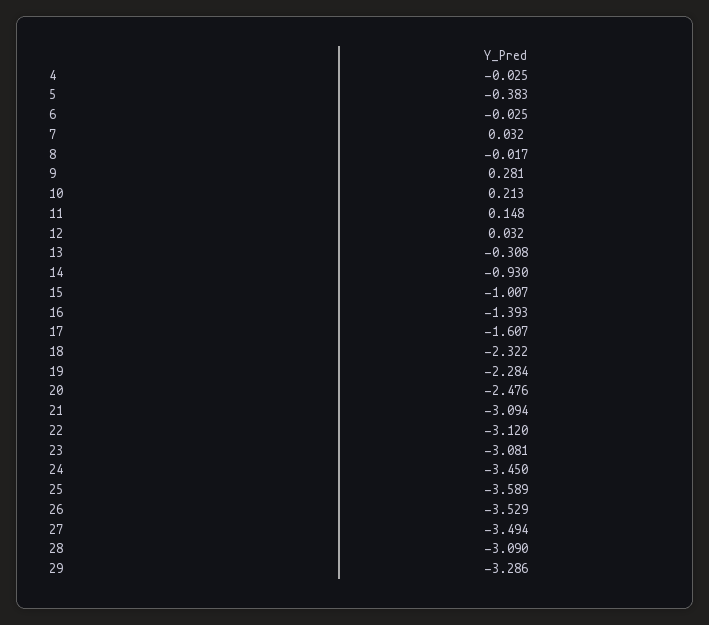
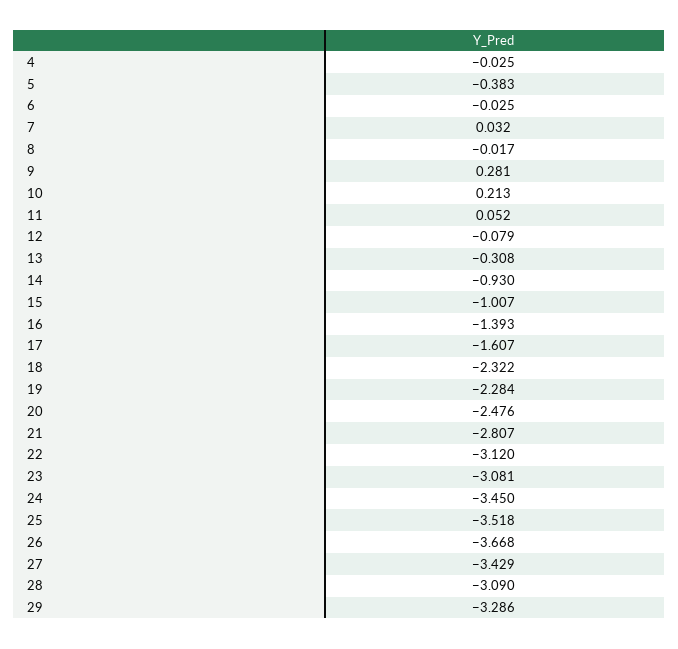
  {
    "4": -0.025,
    "5": -0.383,
    "6": -0.025,
    "7": 0.032,
    "8": -0.017,
    "9": 0.281,
    "10": 0.213,
-   "11": 0.148,
+   "11": 0.052,
-   "12": 0.032,
+   "12": -0.079,
    "13": -0.308,
    "14": -0.93,
    "15": -1.007,
    "16": -1.393,
    "17": -1.607,
    "18": -2.322,
    "19": -2.284,
    "20": -2.476,
-   "21": -3.094,
+   "21": -2.807,
    "22": -3.12,
    "23": -3.081,
    "24": -3.45,
-   "25": -3.589,
+   "25": -3.518,
-   "26": -3.529,
+   "26": -3.668,
-   "27": -3.494,
+   "27": -3.429,
    "28": -3.09,
    "29": -3.286
  }

